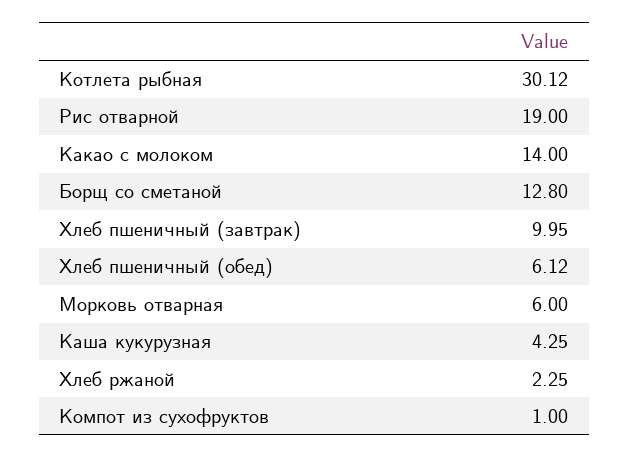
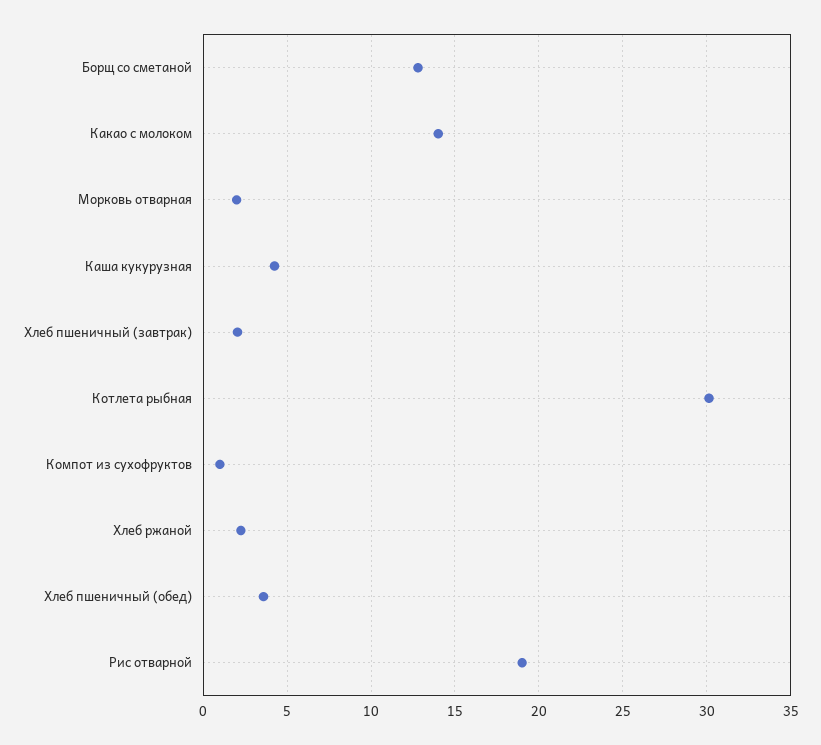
  {
    "Котлета рыбная": 30.12,
    "Рис отварной": 19,
    "Какао с молоком": 14,
    "Борщ со сметаной": 12.8,
-   "Хлеб пшеничный (завтрак)": 9.95,
+   "Хлеб пшеничный (завтрак)": 2,
-   "Хлеб пшеничный (обед)": 6.12,
+   "Хлеб пшеничный (обед)": 3.5,
-   "Морковь отварная": 6,
+   "Морковь отварная": 2,
    "Каша кукурузная": 4.25,
    "Хлеб ржаной": 2.25,
    "Компот из сухофруктов": 1
  }

